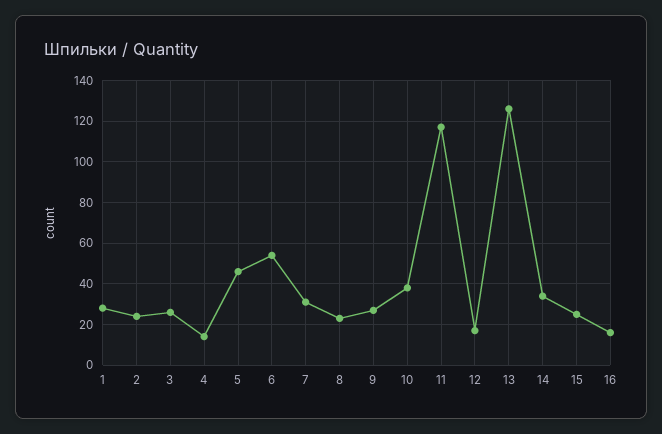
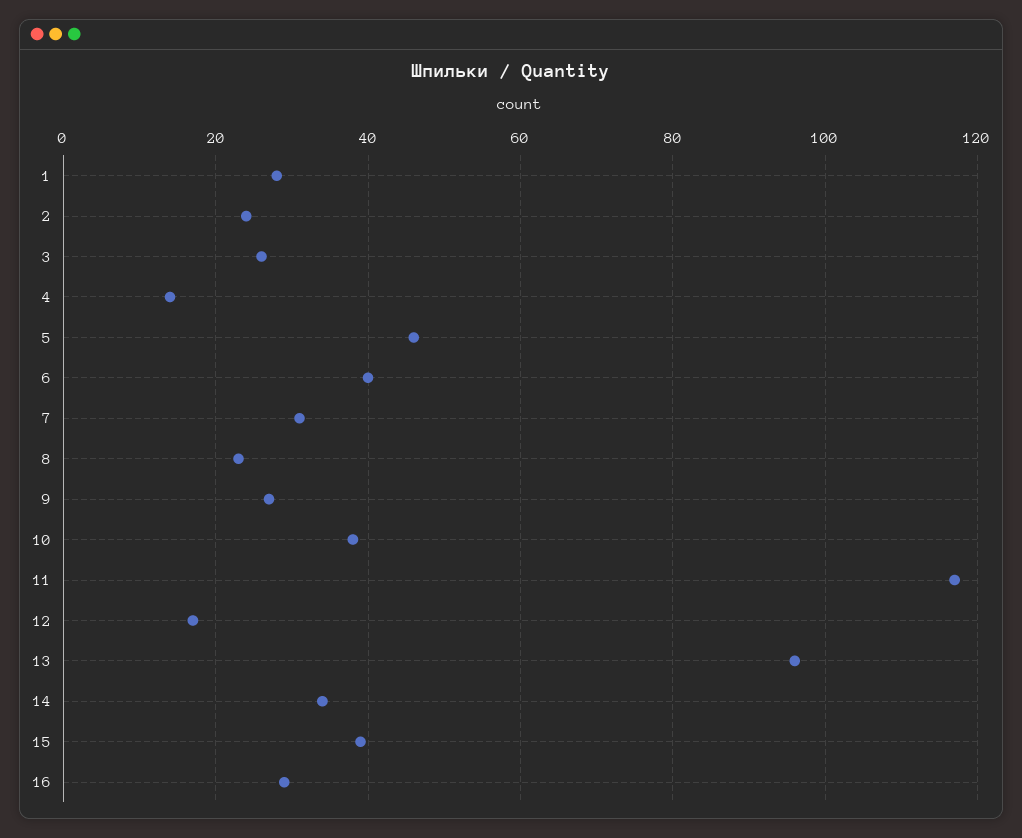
  {
    "1": 30,
    "2": 25,
    "3": 25,
    "4": 15,
    "5": 45,
-   "6": 55,
+   "6": 40,
    "7": 30,
    "8": 25,
    "9": 25,
    "10": 40,
    "11": 115,
    "12": 15,
-   "13": 125,
+   "13": 95,
    "14": 35,
-   "15": 25,
+   "15": 40,
-   "16": 15
+   "16": 30
  }

